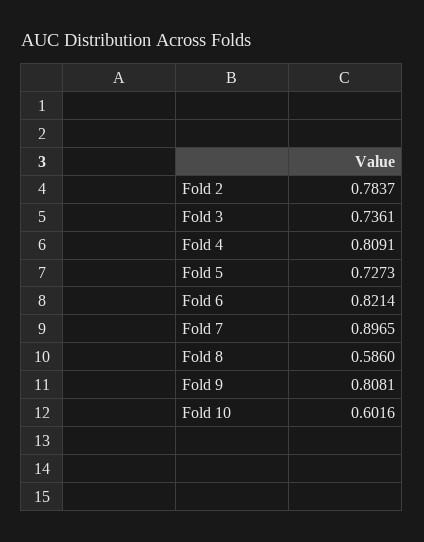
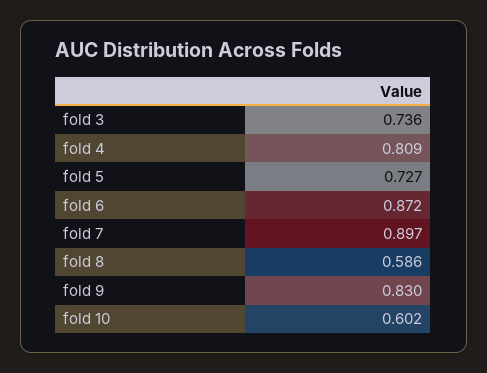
  {
-   "Fold 2": 0.7837,
    "Fold 3": 0.7361,
    "Fold 4": 0.8091,
    "Fold 5": 0.7273,
-   "Fold 6": 0.8214,
+   "Fold 6": 0.872,
    "Fold 7": 0.8965,
    "Fold 8": 0.586,
-   "Fold 9": 0.8081,
+   "Fold 9": 0.83,
    "Fold 10": 0.6016
  }

